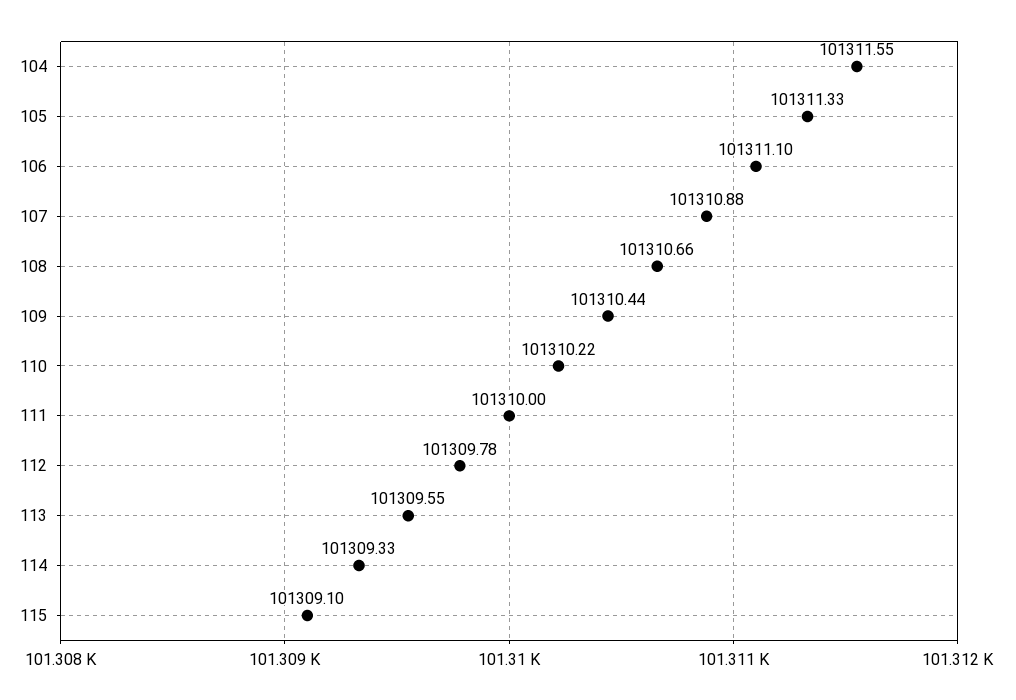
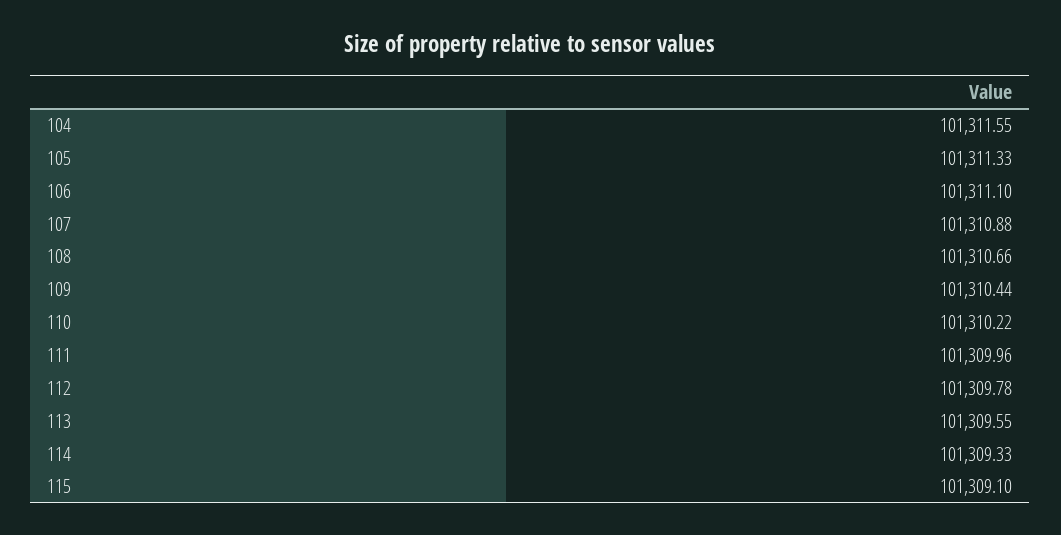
  {
    "104": 101311.55,
    "105": 101311.33,
    "106": 101311.1,
    "107": 101310.88,
    "108": 101310.66,
    "109": 101310.44,
    "110": 101310.22,
-   "111": 101310,
+   "111": 101309.96,
    "112": 101309.78,
    "113": 101309.55,
    "114": 101309.33,
    "115": 101309.1
  }

